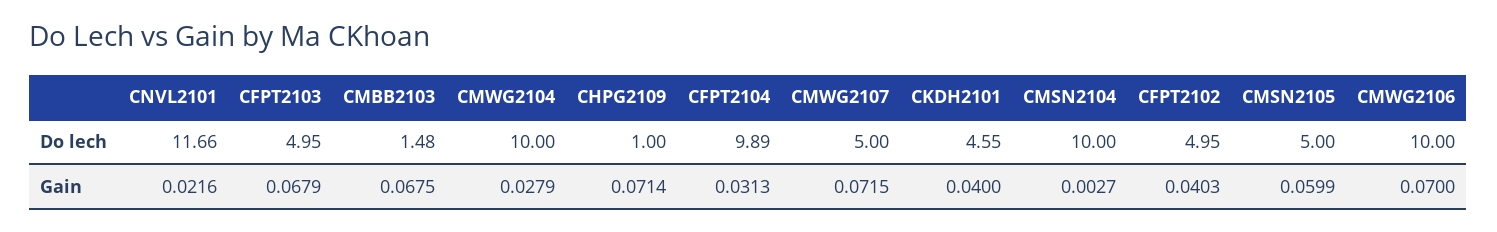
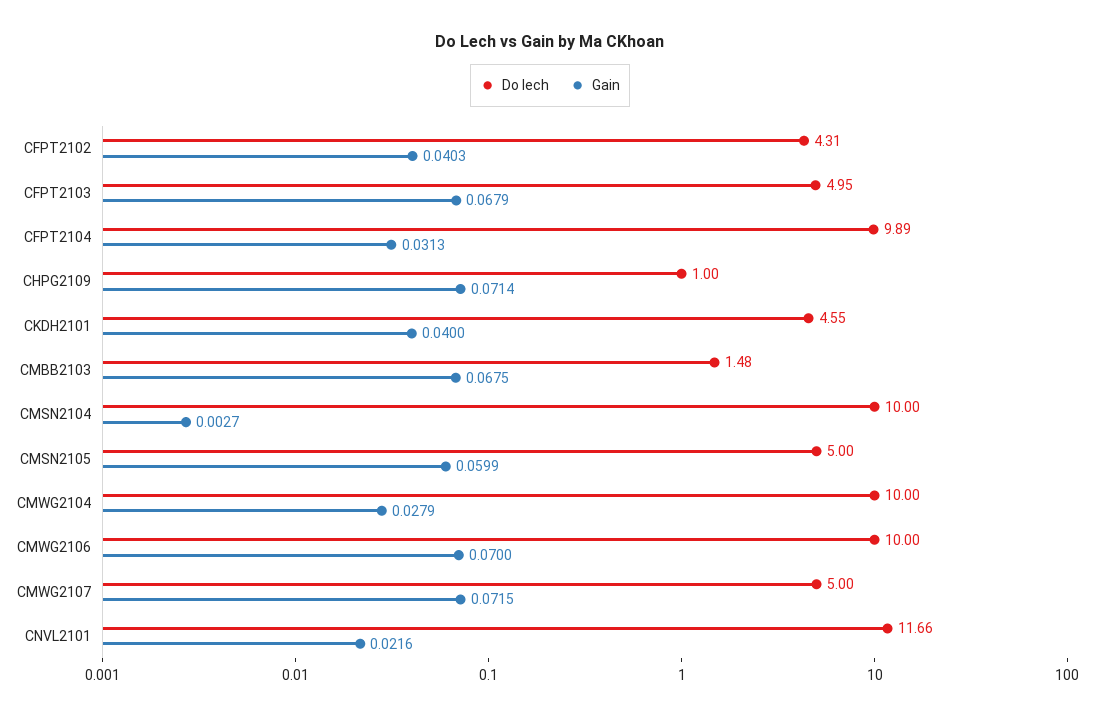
  {
    "Do lech": {
      "CNVL2101": 11.66,
      "CFPT2103": 4.95,
      "CMBB2103": 1.48,
      "CMWG2104": 10,
      "CHPG2109": 1,
      "CFPT2104": 9.89,
      "CMWG2107": 5,
      "CKDH2101": 4.55,
      "CMSN2104": 10,
-     "CFPT2102": 4.95,
+     "CFPT2102": 4.31,
      "CMSN2105": 5,
      "CMWG2106": 10
    },
    "Gain": {
      "CNVL2101": 0.0216,
      "CFPT2103": 0.0679,
      "CMBB2103": 0.0675,
      "CMWG2104": 0.0279,
      "CHPG2109": 0.0714,
      "CFPT2104": 0.0313,
      "CMWG2107": 0.0715,
      "CKDH2101": 0.04,
      "CMSN2104": 0.0027,
      "CFPT2102": 0.0403,
      "CMSN2105": 0.0599,
      "CMWG2106": 0.07
    }
  }

